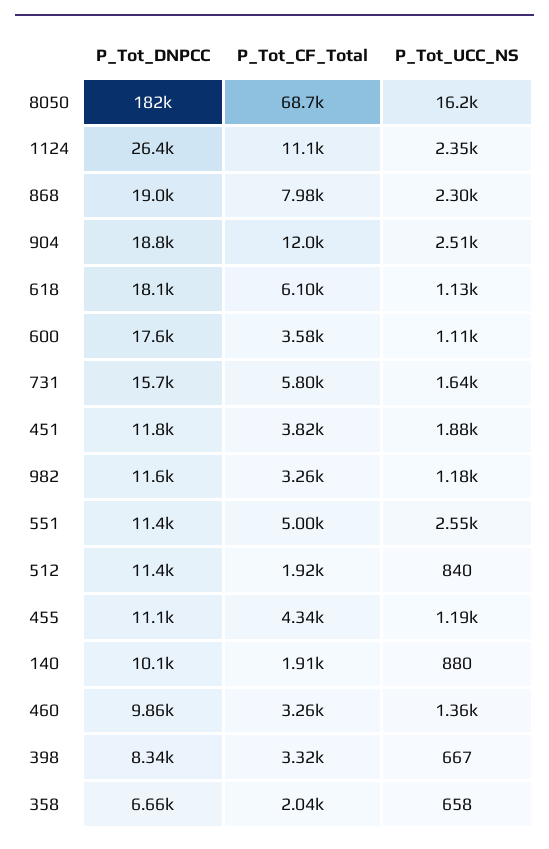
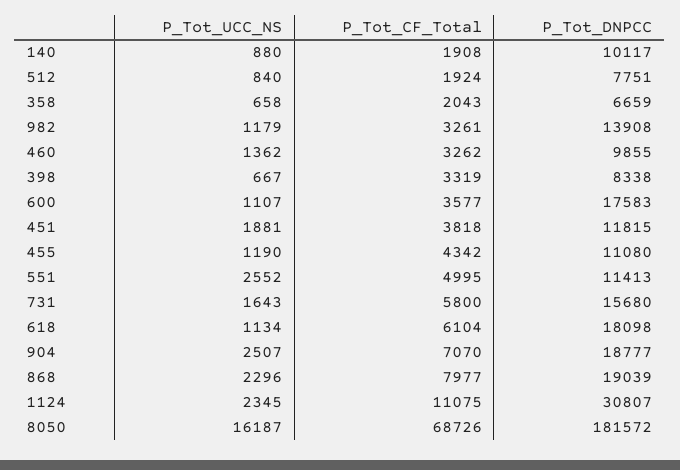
  {
    "P_Tot_DNPCC": {
      "8050": 181572,
-     "1124": 26400,
+     "1124": 30807,
      "868": 19039,
      "904": 18777,
      "618": 18098,
      "600": 17583,
      "731": 15680,
      "451": 11815,
-     "982": 11600,
+     "982": 13908,
      "551": 11413,
-     "512": 11400,
+     "512": 7751,
      "455": 11080,
      "140": 10117,
      "460": 9855,
      "398": 8338,
      "358": 6659
    },
    "P_Tot_CF_Total": {
      "8050": 68726,
      "1124": 11075,
      "868": 7977,
-     "904": 12000,
+     "904": 7070,
      "618": 6104,
      "600": 3577,
      "731": 5800,
      "451": 3818,
      "982": 3261,
      "551": 4995,
      "512": 1924,
      "455": 4342,
      "140": 1908,
      "460": 3262,
      "398": 3319,
      "358": 2043
    },
    "P_Tot_UCC_NS": {
      "8050": 16187,
      "1124": 2345,
      "868": 2296,
      "904": 2507,
      "618": 1134,
      "600": 1107,
      "731": 1643,
      "451": 1881,
      "982": 1179,
      "551": 2552,
      "512": 840,
      "455": 1190,
      "140": 880,
      "460": 1362,
      "398": 667,
      "358": 658
    }
  }

